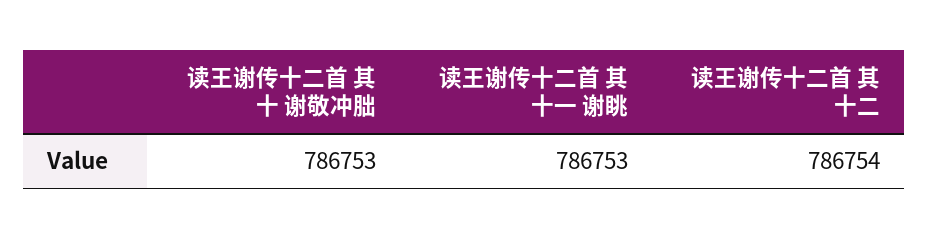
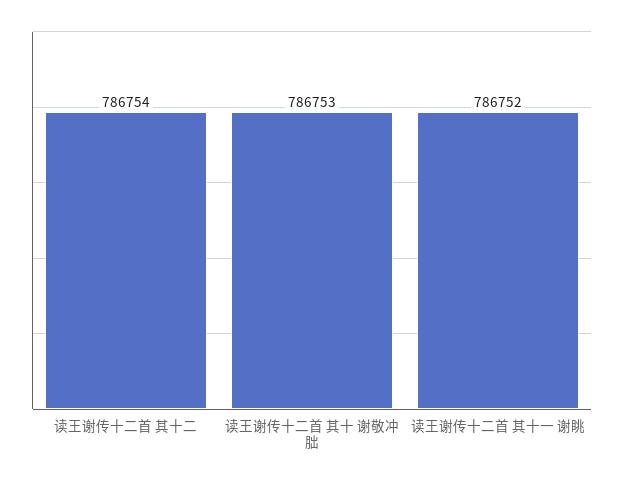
  {
    "读王谢传十二首 其十 谢敬冲朏": 786753,
-   "读王谢传十二首 其十一 谢眺": 786753,
+   "读王谢传十二首 其十一 谢眺": 786752,
    "读王谢传十二首 其十二": 786754
  }

